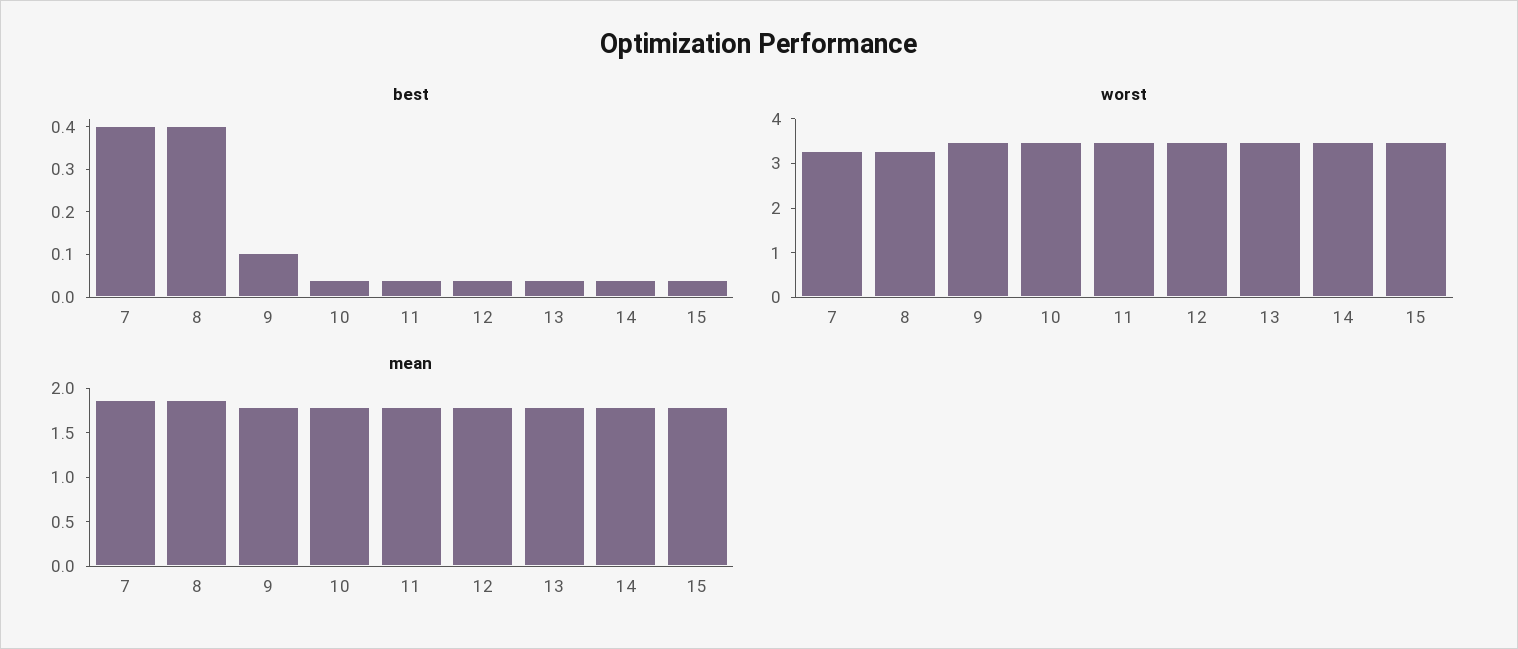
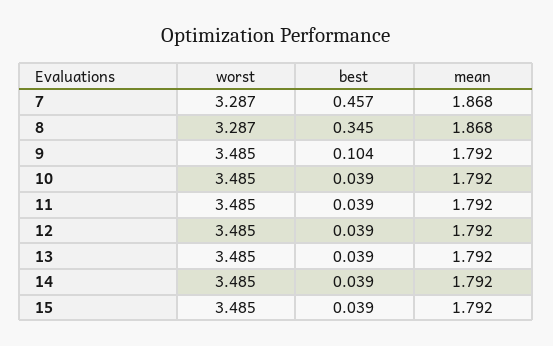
  {
    "best": {
-     "7": 0.4,
+     "7": 0.457,
-     "8": 0.4,
+     "8": 0.345,
      "9": 0.104,
      "10": 0.039,
      "11": 0.039,
      "12": 0.039,
      "13": 0.039,
      "14": 0.039,
      "15": 0.039
    },
    "worst": {
      "7": 3.287,
      "8": 3.287,
      "9": 3.485,
      "10": 3.485,
      "11": 3.485,
      "12": 3.485,
      "13": 3.485,
      "14": 3.485,
      "15": 3.485
    },
    "mean": {
      "7": 1.868,
      "8": 1.868,
      "9": 1.792,
      "10": 1.792,
      "11": 1.792,
      "12": 1.792,
      "13": 1.792,
      "14": 1.792,
      "15": 1.792
    }
  }

